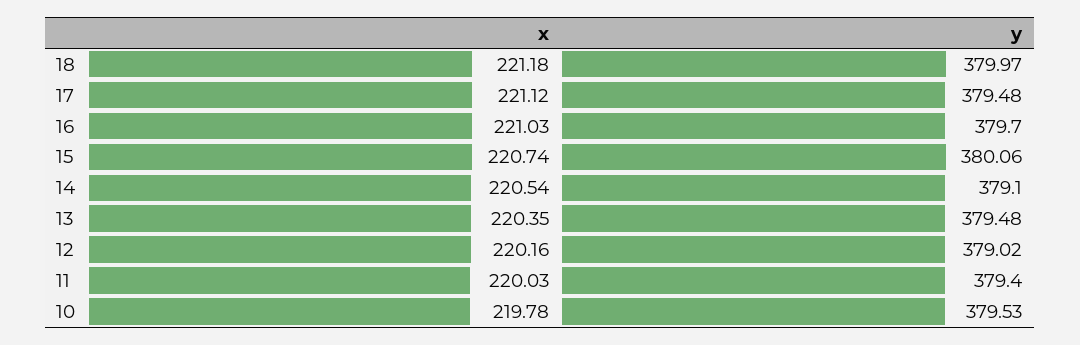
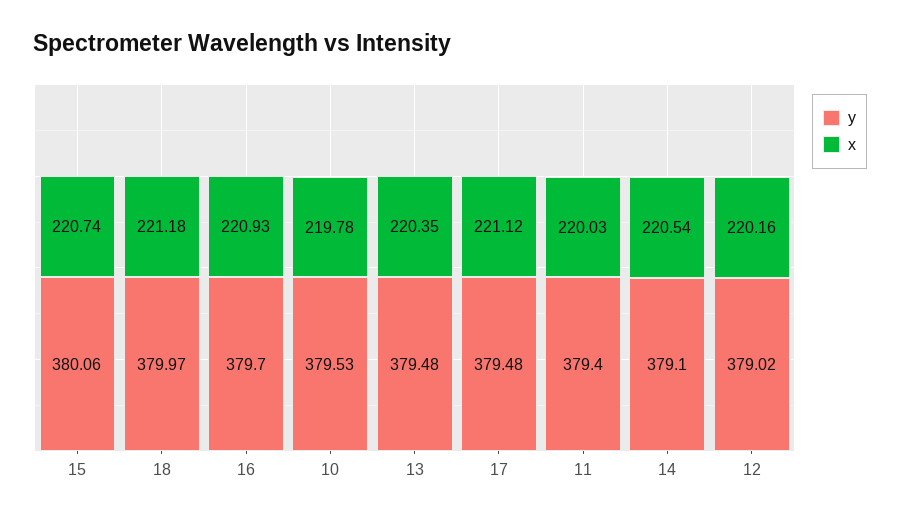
  {
    "x": {
      "18": 221.18,
      "17": 221.12,
-     "16": 221.03,
+     "16": 220.93,
      "15": 220.74,
      "14": 220.54,
      "13": 220.35,
      "12": 220.16,
      "11": 220.03,
      "10": 219.78
    },
    "y": {
      "18": 379.97,
      "17": 379.48,
      "16": 379.7,
      "15": 380.06,
      "14": 379.1,
      "13": 379.48,
      "12": 379.02,
      "11": 379.4,
      "10": 379.53
    }
  }

